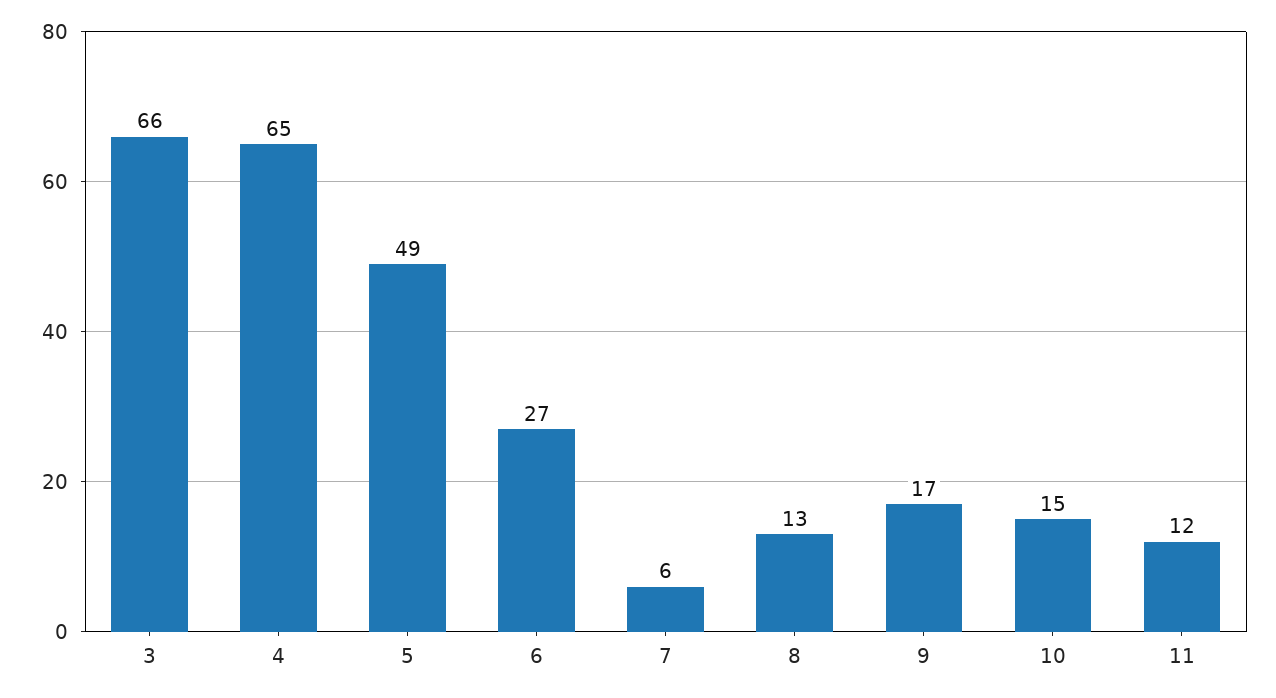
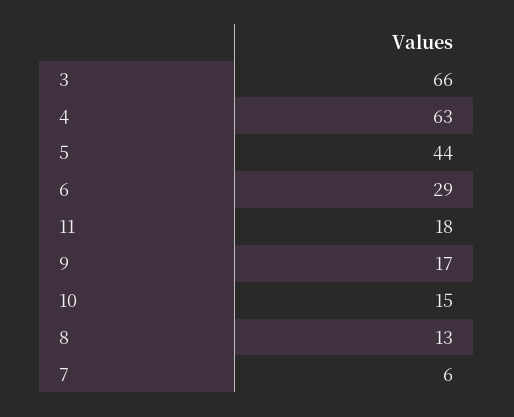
  {
    "3": 66,
-   "4": 65,
+   "4": 63,
-   "5": 49,
+   "5": 44,
-   "6": 27,
+   "6": 29,
    "7": 6,
    "8": 13,
    "9": 17,
    "10": 15,
-   "11": 12
+   "11": 18
  }

